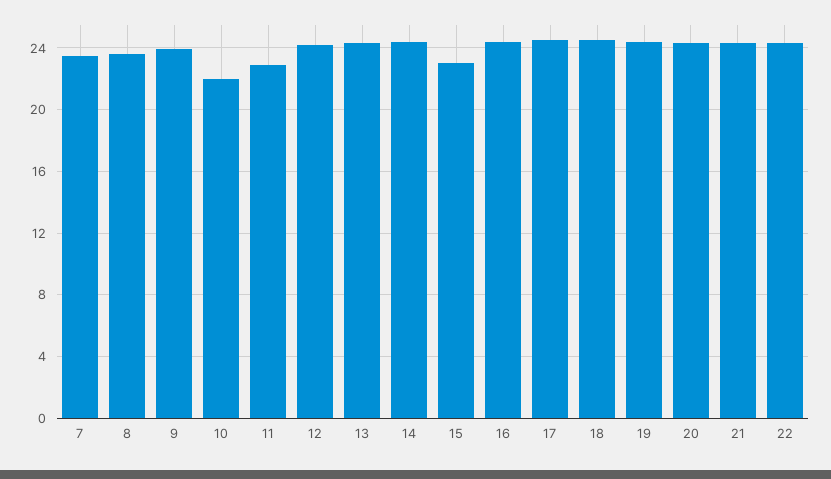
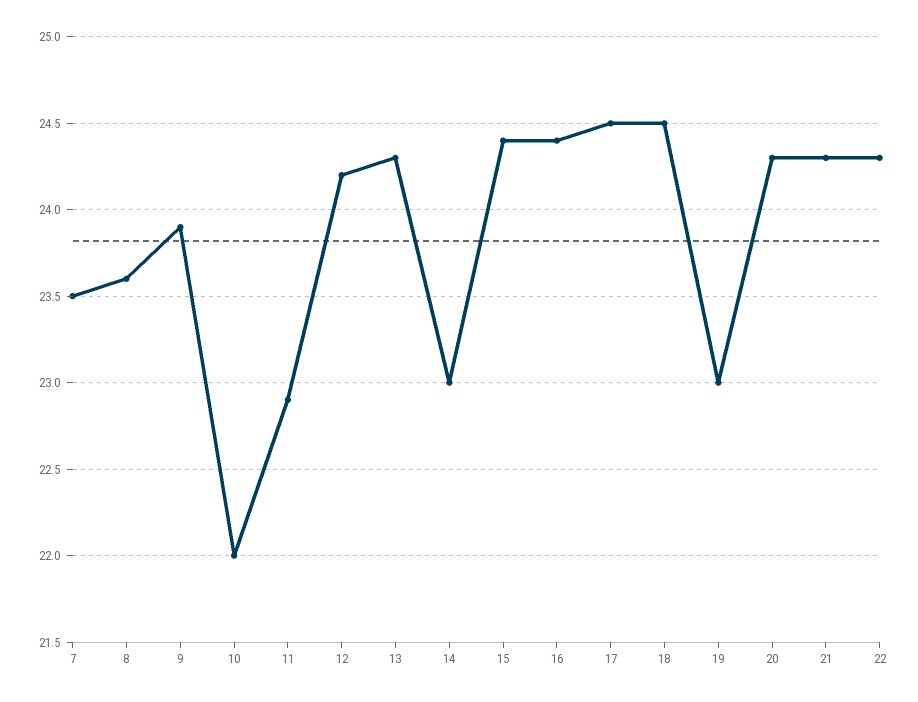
  {
    "7": 23.5,
    "8": 23.6,
    "9": 23.9,
    "10": 22,
    "11": 22.9,
    "12": 24.2,
    "13": 24.3,
-   "14": 24.5,
+   "14": 23,
-   "15": 23,
+   "15": 24.4,
    "16": 24.4,
    "17": 24.5,
    "18": 24.5,
-   "19": 24.5,
+   "19": 23,
    "20": 24.3,
    "21": 24.3,
    "22": 24.3
  }

